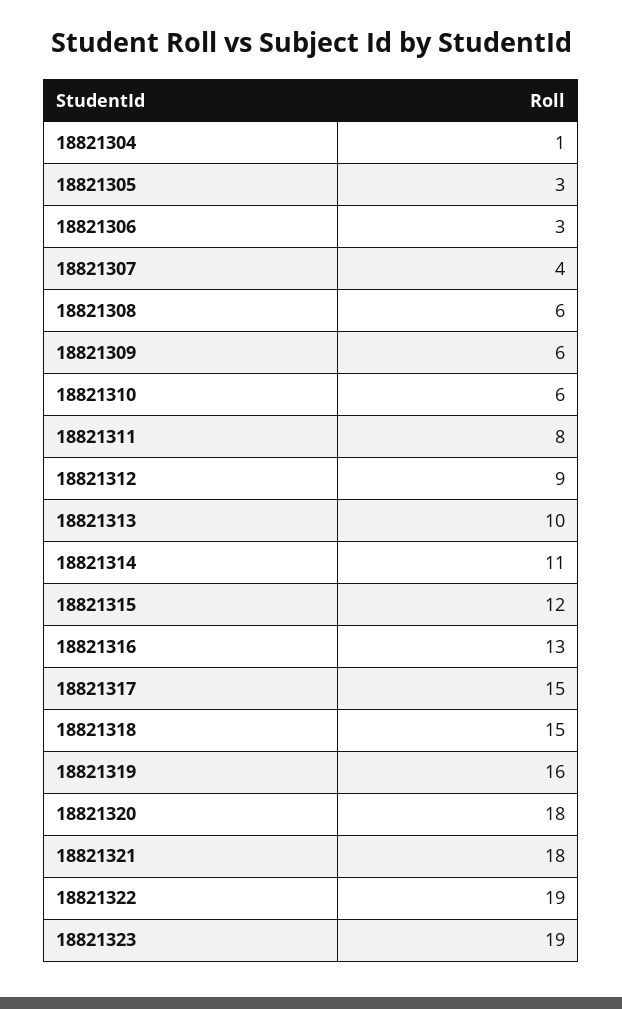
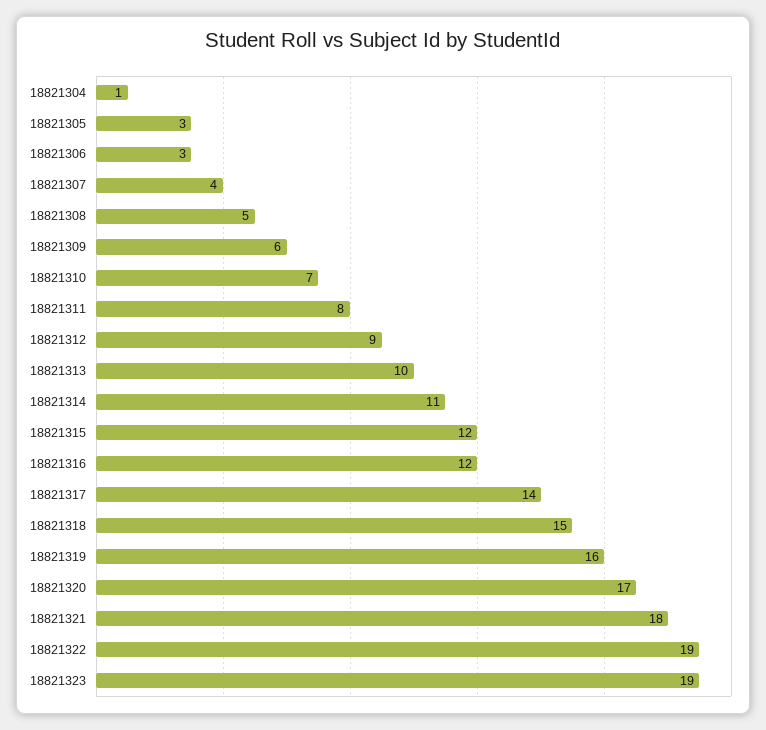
  {
    "18821304": 1,
    "18821305": 3,
    "18821306": 3,
    "18821307": 4,
-   "18821308": 6,
+   "18821308": 5,
    "18821309": 6,
-   "18821310": 6,
+   "18821310": 7,
    "18821311": 8,
    "18821312": 9,
    "18821313": 10,
    "18821314": 11,
    "18821315": 12,
-   "18821316": 13,
+   "18821316": 12,
-   "18821317": 15,
+   "18821317": 14,
    "18821318": 15,
    "18821319": 16,
-   "18821320": 18,
+   "18821320": 17,
    "18821321": 18,
    "18821322": 19,
    "18821323": 19
  }

